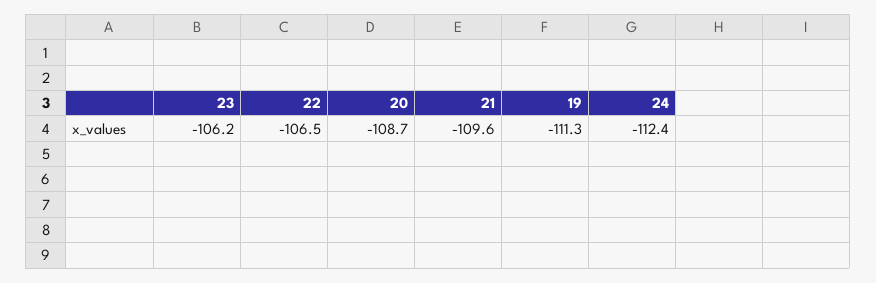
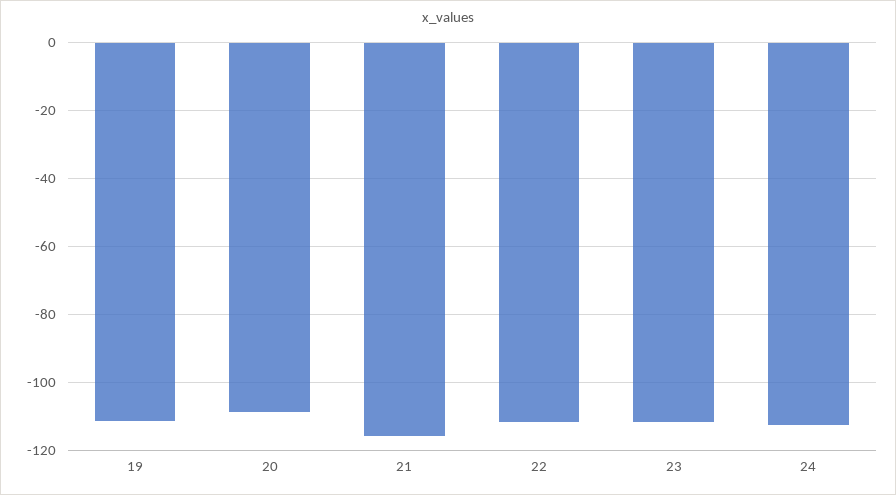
  {
-   "23": -106.2,
+   "23": -112,
-   "22": -106.5,
+   "22": -112,
    "20": -108.7,
-   "21": -109.6,
+   "21": -116,
    "19": -111.3,
    "24": -112.4
  }

